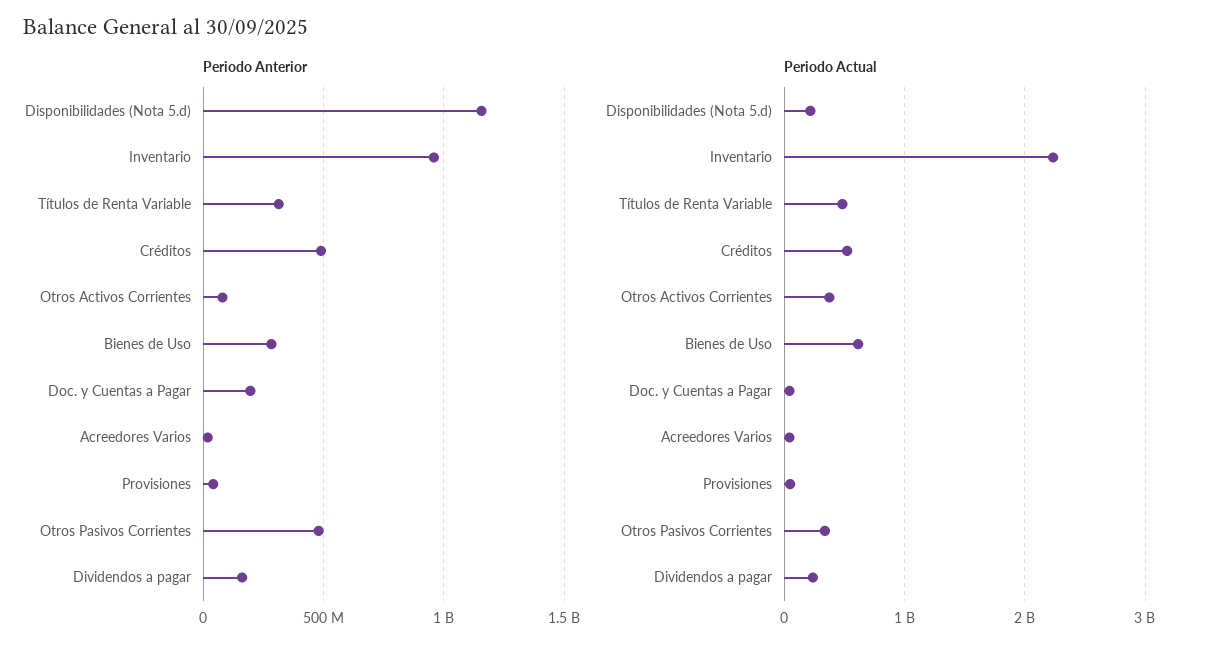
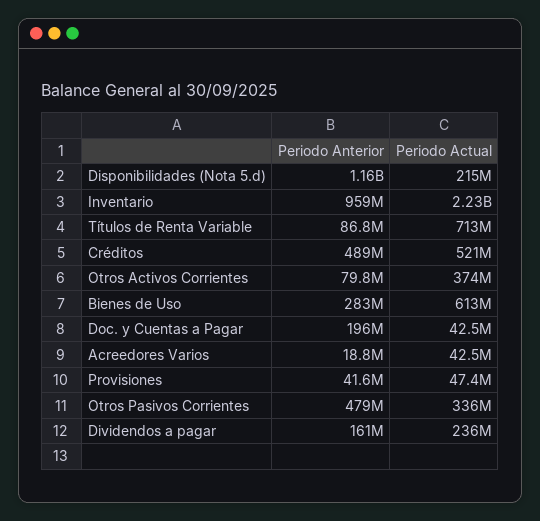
  {
    "Periodo Anterior": {
      "Disponibilidades (Nota 5.d)": 1160000000,
      "Inventario": 959000000,
-     "Títulos de Renta Variable": 300000000,
+     "Títulos de Renta Variable": 86800000,
      "Créditos": 489000000,
      "Otros Activos Corrientes": 79800000,
      "Bienes de Uso": 283000000,
      "Doc. y Cuentas a Pagar": 196000000,
      "Acreedores Varios": 18800000,
      "Provisiones": 41600000,
      "Otros Pasivos Corrientes": 479000000,
      "Dividendos a pagar": 161000000
    },
    "Periodo Actual": {
      "Disponibilidades (Nota 5.d)": 215000000,
      "Inventario": 2230000000,
-     "Títulos de Renta Variable": 500000000,
+     "Títulos de Renta Variable": 713000000,
      "Créditos": 521000000,
      "Otros Activos Corrientes": 374000000,
      "Bienes de Uso": 613000000,
      "Doc. y Cuentas a Pagar": 42500000,
      "Acreedores Varios": 42500000,
      "Provisiones": 47400000,
      "Otros Pasivos Corrientes": 336000000,
      "Dividendos a pagar": 236000000
    }
  }

